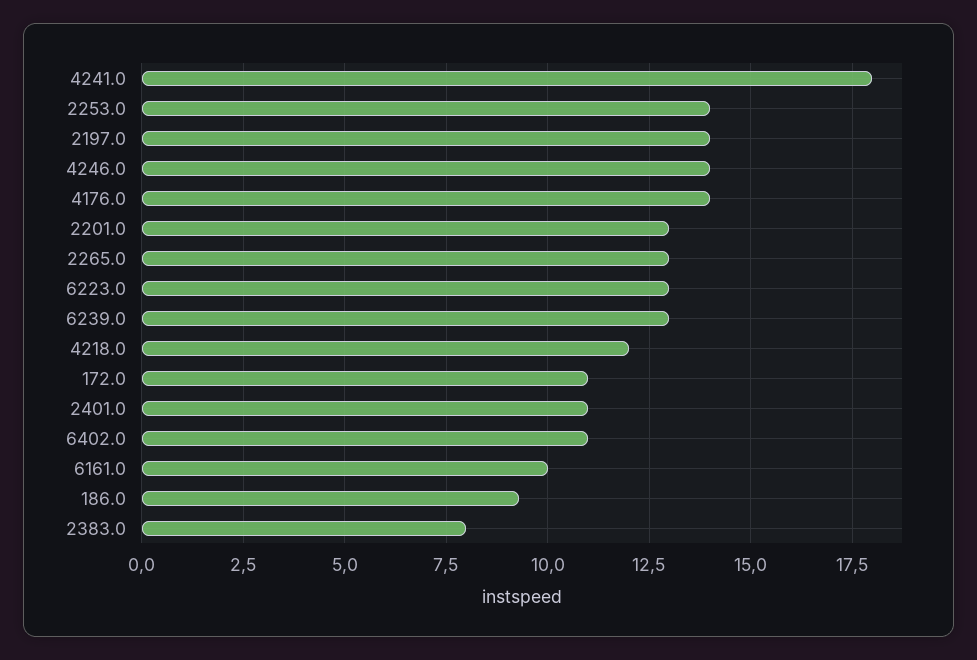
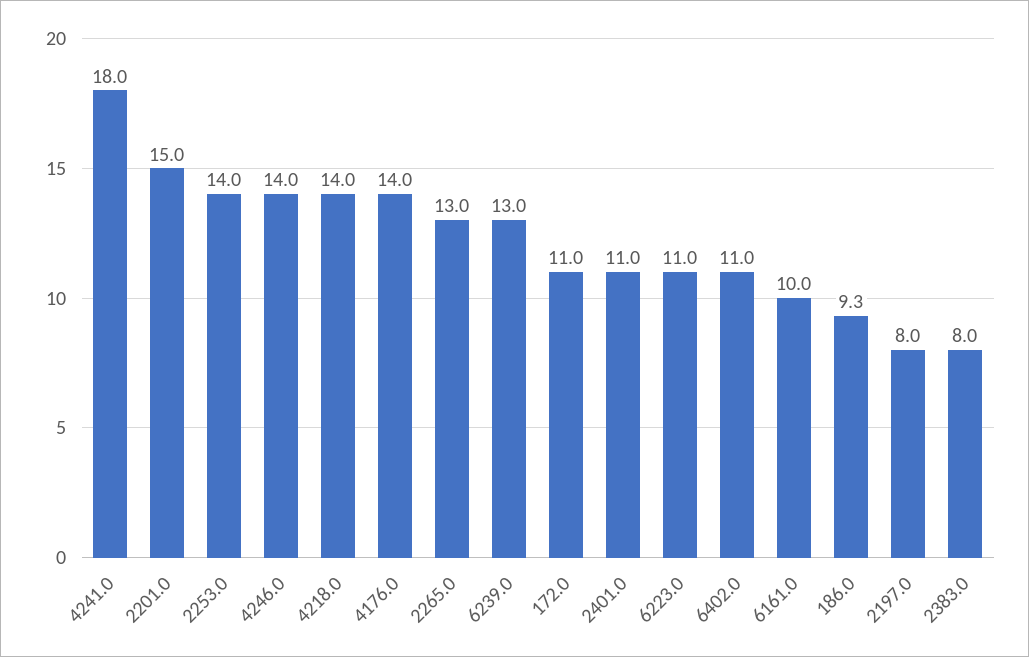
  {
    "4241.0": 18,
    "2253.0": 14,
-   "2197.0": 14,
+   "2197.0": 8,
    "4246.0": 14,
    "4176.0": 14,
-   "2201.0": 13,
+   "2201.0": 15,
    "2265.0": 13,
-   "6223.0": 13,
+   "6223.0": 11,
    "6239.0": 13,
-   "4218.0": 12,
+   "4218.0": 14,
    "172.0": 11,
    "2401.0": 11,
    "6402.0": 11,
    "6161.0": 10,
    "186.0": 9.3,
    "2383.0": 8
  }

